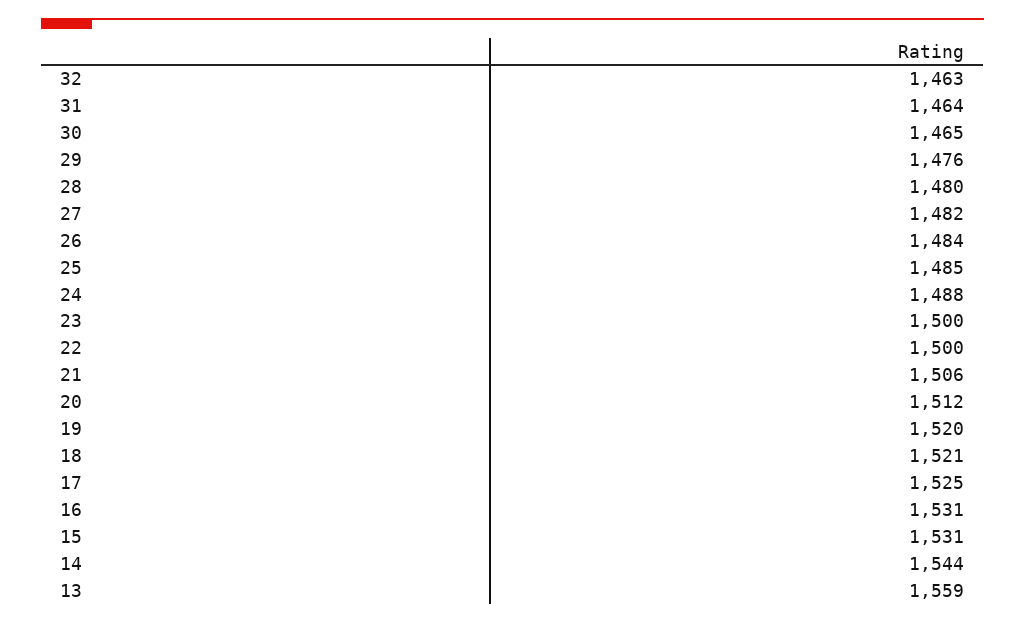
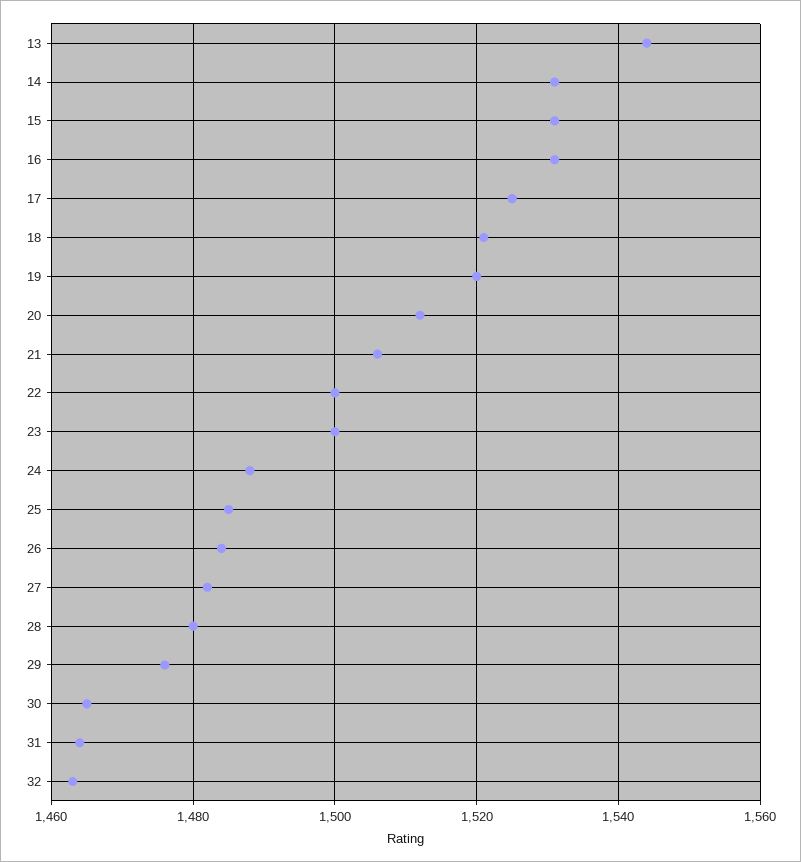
  {
    "32": 1463,
    "31": 1464,
    "30": 1465,
    "29": 1476,
    "28": 1480,
    "27": 1482,
    "26": 1484,
    "25": 1485,
    "24": 1488,
    "23": 1500,
    "22": 1500,
    "21": 1506,
    "20": 1512,
    "19": 1520,
    "18": 1521,
    "17": 1525,
    "16": 1531,
    "15": 1531,
-   "14": 1544,
+   "14": 1530,
-   "13": 1559
+   "13": 1545
  }

